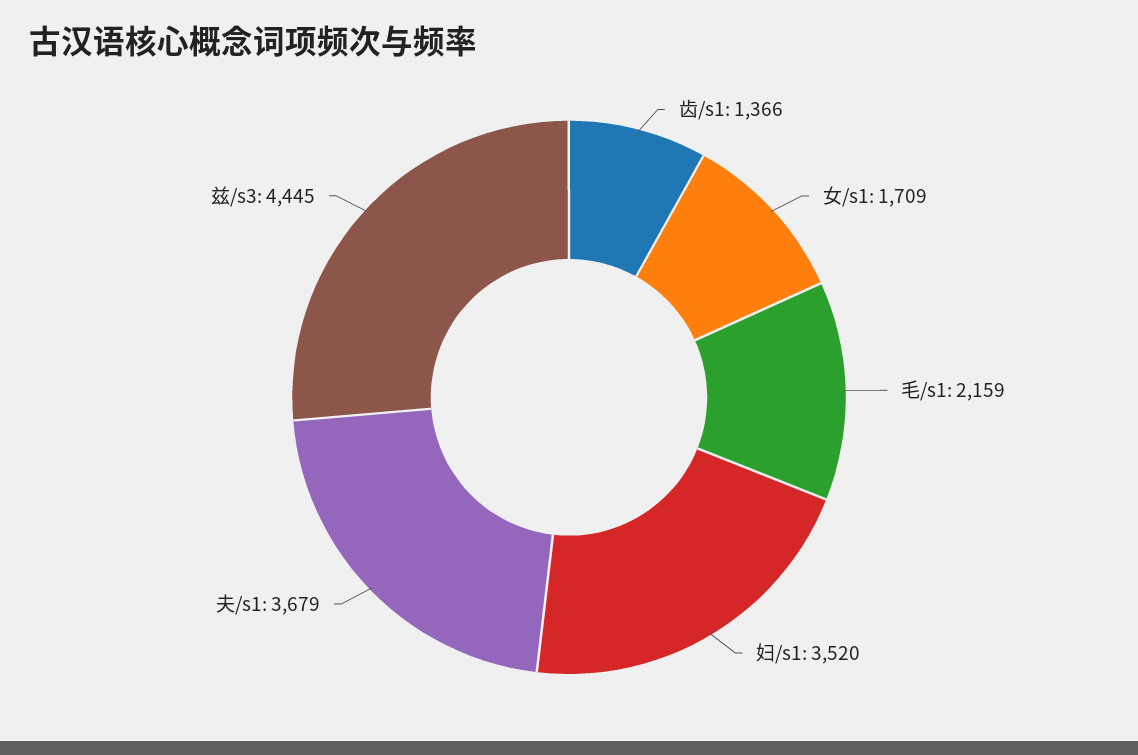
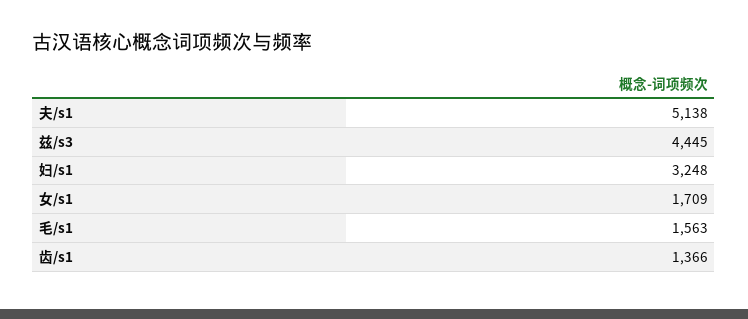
  {
    "齿/s1": 1366,
    "女/s1": 1709,
-   "毛/s1": 2159,
+   "毛/s1": 1563,
-   "妇/s1": 3520,
+   "妇/s1": 3248,
-   "夫/s1": 3679,
+   "夫/s1": 5138,
    "兹/s3": 4445
  }

